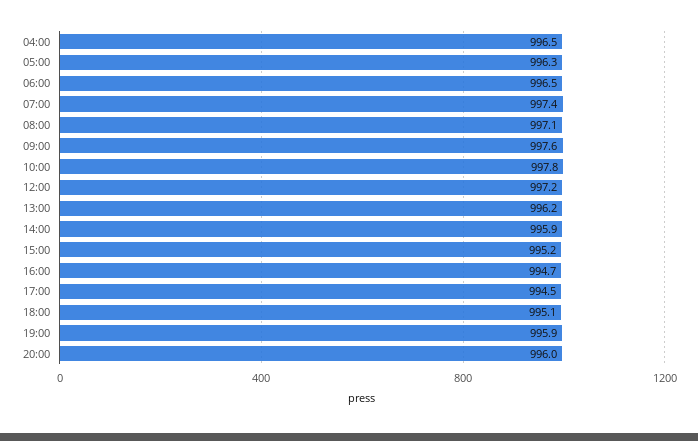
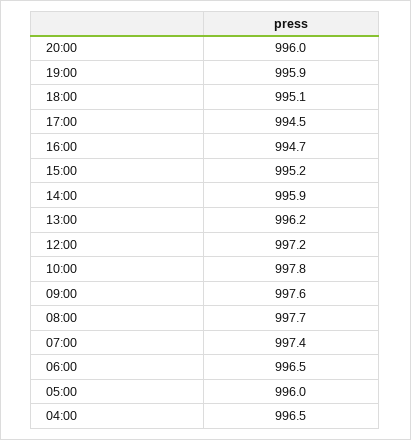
  {
    "04:00": 996.5,
-   "05:00": 996.3,
+   "05:00": 996,
    "06:00": 996.5,
    "07:00": 997.4,
-   "08:00": 997.1,
+   "08:00": 997.7,
    "09:00": 997.6,
    "10:00": 997.8,
    "12:00": 997.2,
    "13:00": 996.2,
    "14:00": 995.9,
    "15:00": 995.2,
    "16:00": 994.7,
    "17:00": 994.5,
    "18:00": 995.1,
    "19:00": 995.9,
    "20:00": 996
  }

